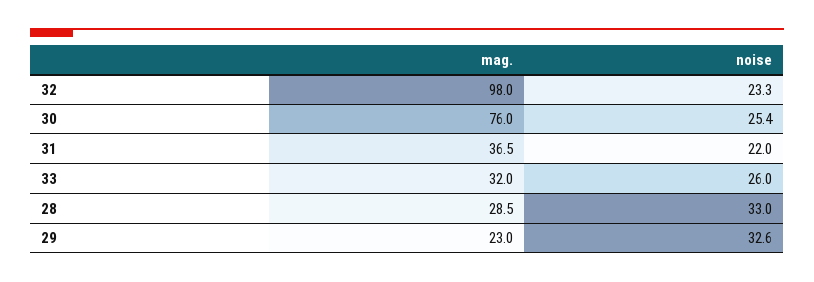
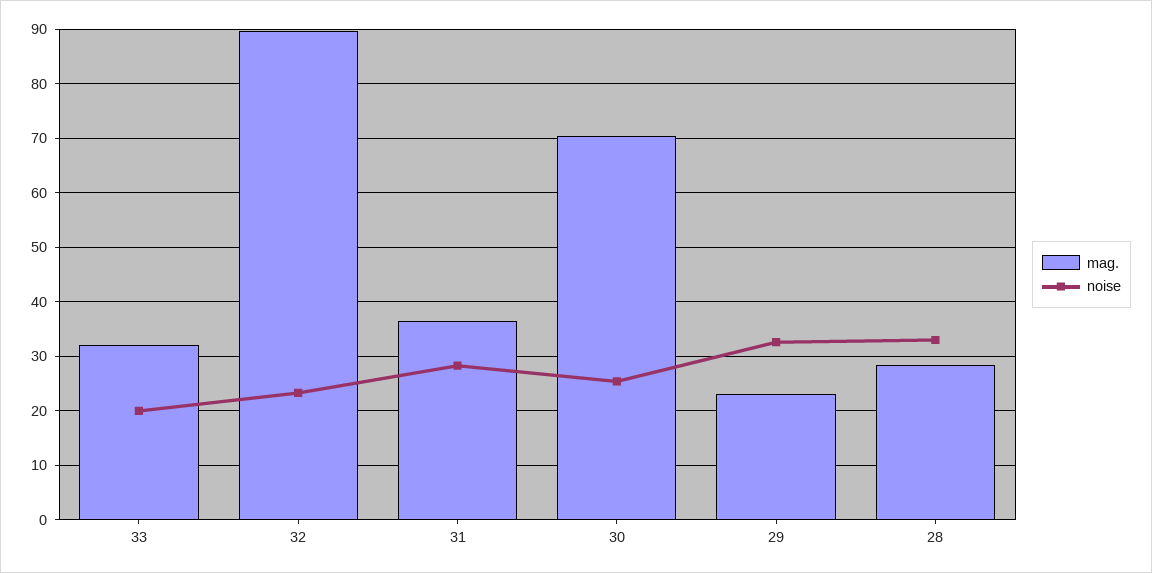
  {
    "mag.": {
-     "32": 98,
+     "32": 90,
-     "30": 76,
+     "30": 70,
      "31": 36.5,
      "33": 32,
      "28": 28.5,
      "29": 23
    },
    "noise": {
      "32": 23.3,
      "30": 25.4,
-     "31": 22,
+     "31": 28,
-     "33": 26,
+     "33": 20,
      "28": 33,
      "29": 32.6
    }
  }

